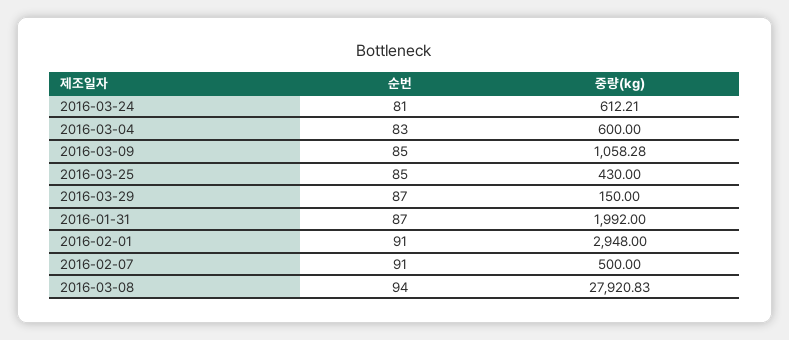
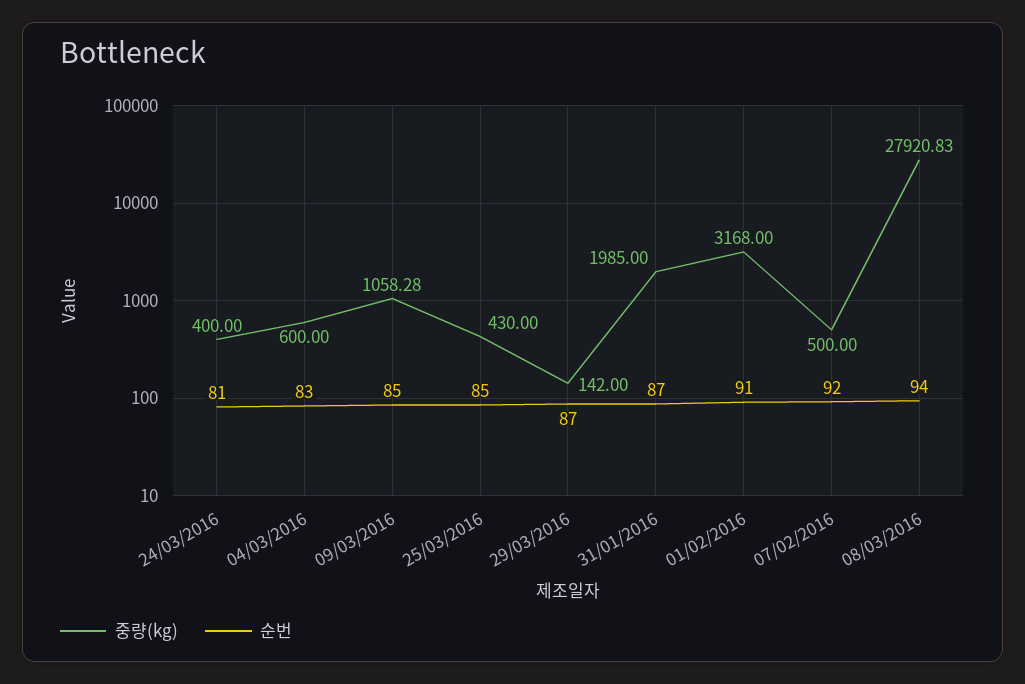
  {
    "순번": {
      "2016-03-24": 81,
      "2016-03-04": 83,
      "2016-03-09": 85,
      "2016-03-25": 85,
      "2016-03-29": 87,
      "2016-01-31": 87,
      "2016-02-01": 91,
-     "2016-02-07": 91,
+     "2016-02-07": 92,
      "2016-03-08": 94
    },
    "중량(kg)": {
-     "2016-03-24": 612.21,
+     "2016-03-24": 400,
      "2016-03-04": 600,
      "2016-03-09": 1058.28,
      "2016-03-25": 430,
-     "2016-03-29": 150,
+     "2016-03-29": 142,
-     "2016-01-31": 1992,
+     "2016-01-31": 1985,
-     "2016-02-01": 2948,
+     "2016-02-01": 3168,
      "2016-02-07": 500,
      "2016-03-08": 27920.83
    }
  }

